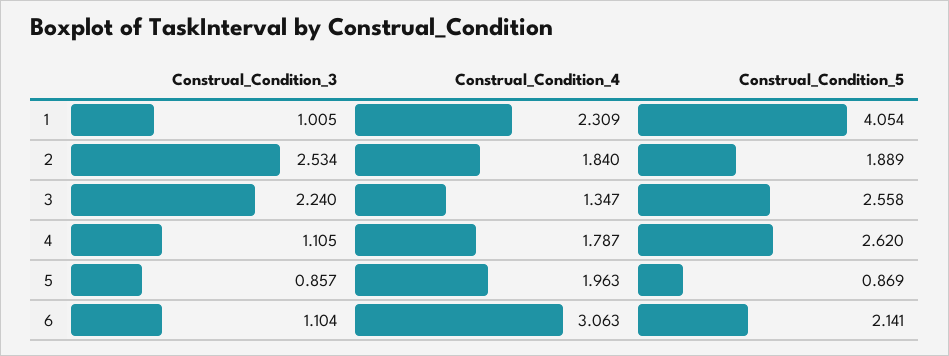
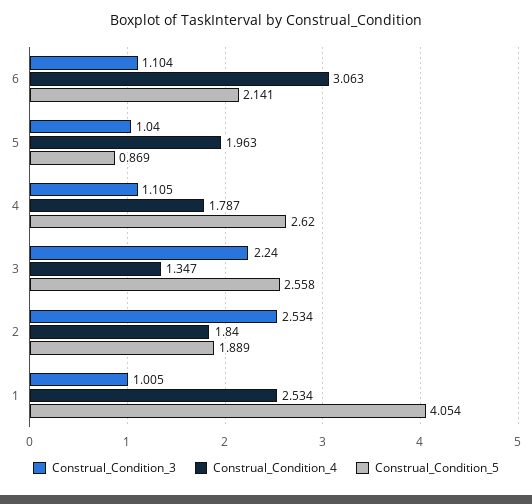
  {
    "Construal_Condition_3": {
      "1": 1.005,
      "2": 2.534,
      "3": 2.24,
      "4": 1.105,
-     "5": 0.857,
+     "5": 1.04,
      "6": 1.104
    },
    "Construal_Condition_4": {
-     "1": 2.309,
+     "1": 2.534,
      "2": 1.84,
      "3": 1.347,
      "4": 1.787,
      "5": 1.963,
      "6": 3.063
    },
    "Construal_Condition_5": {
      "1": 4.054,
      "2": 1.889,
      "3": 2.558,
      "4": 2.62,
      "5": 0.869,
      "6": 2.141
    }
  }

